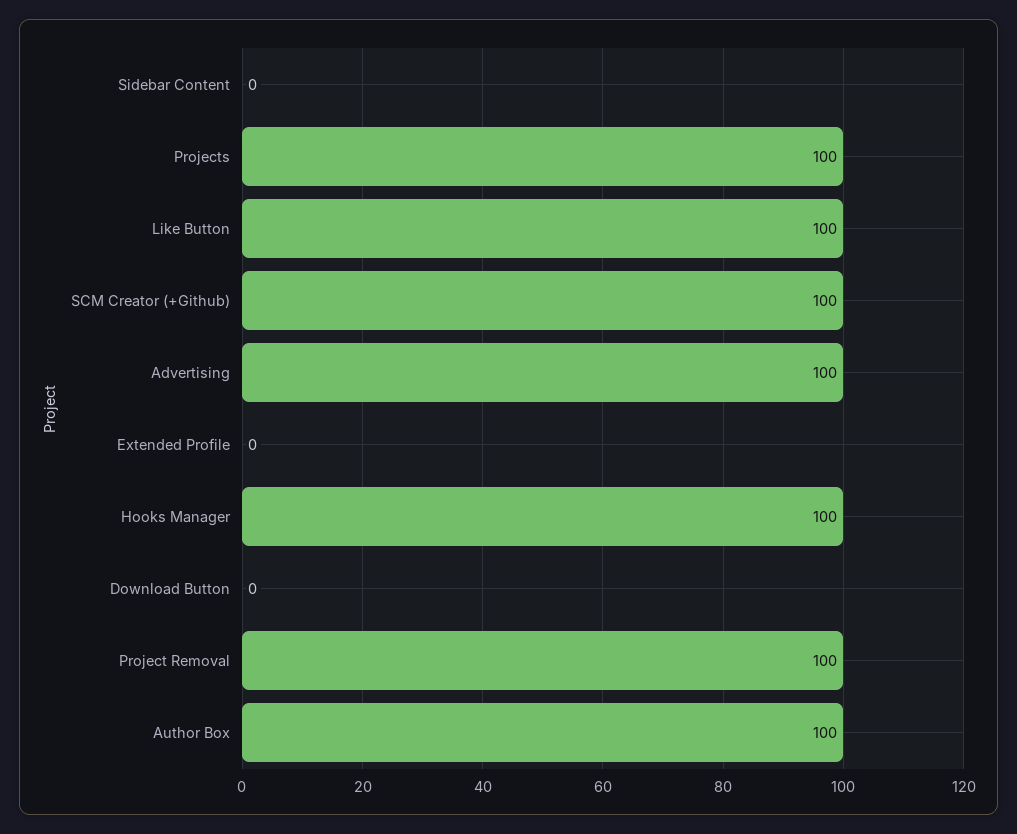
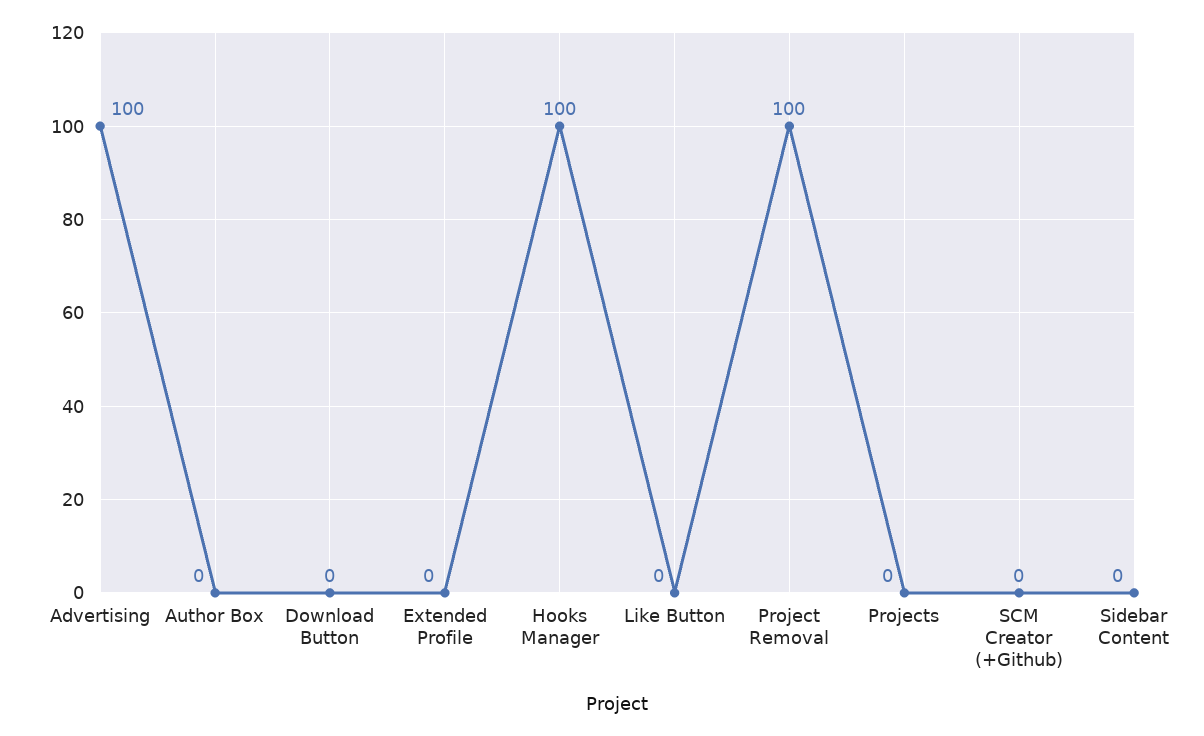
  {
    "Sidebar Content": 0,
-   "Projects": 100,
+   "Projects": 0,
-   "Like Button": 100,
+   "Like Button": 0,
-   "SCM Creator (+Github)": 100,
+   "SCM Creator (+Github)": 0,
    "Advertising": 100,
    "Extended Profile": 0,
    "Hooks Manager": 100,
    "Download Button": 0,
    "Project Removal": 100,
-   "Author Box": 100
+   "Author Box": 0
  }

